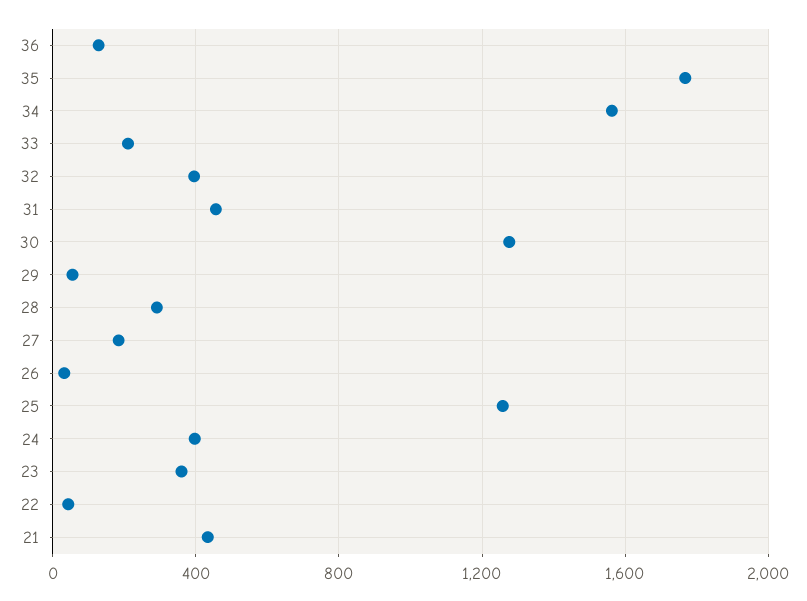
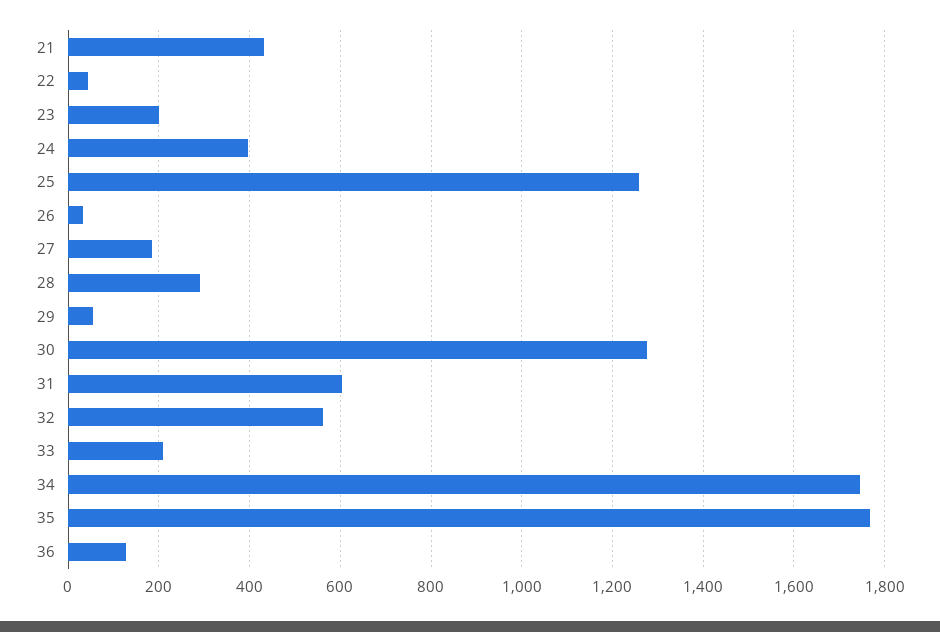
  {
    "36": 120,
    "35": 1760,
-   "34": 1550,
+   "34": 1740,
    "33": 220,
-   "32": 400,
+   "32": 560,
-   "31": 450,
+   "31": 600,
    "30": 1280,
    "29": 60,
    "28": 300,
    "27": 180,
    "26": 40,
    "25": 1260,
    "24": 400,
-   "23": 350,
+   "23": 200,
    "22": 40,
    "21": 440
  }

